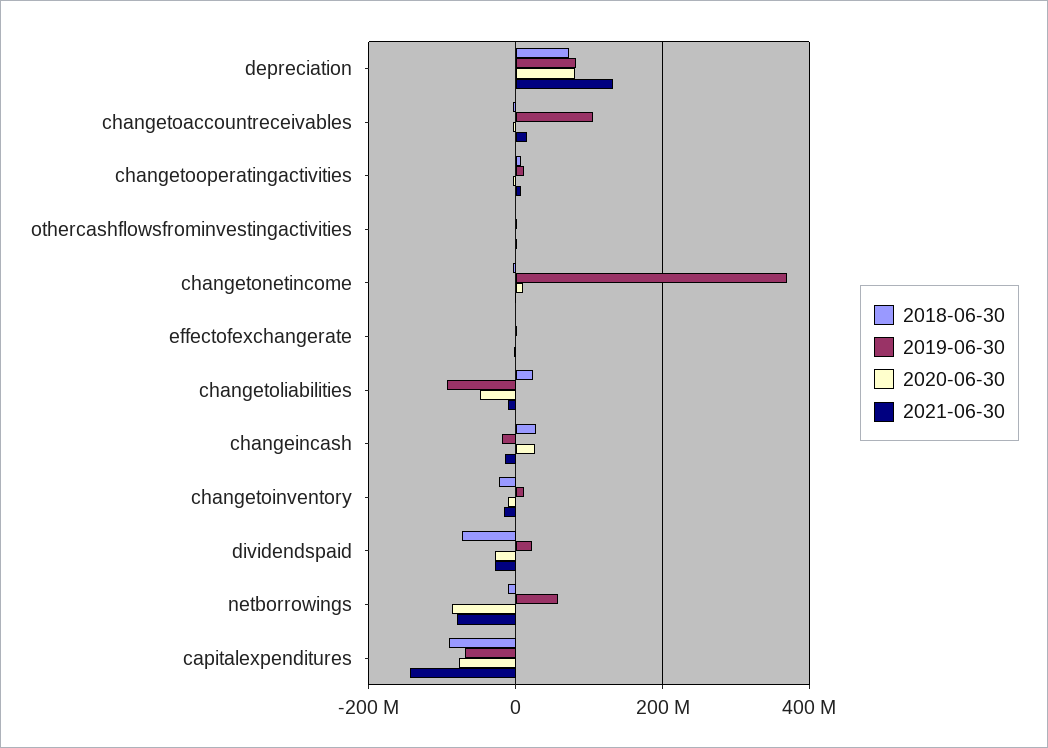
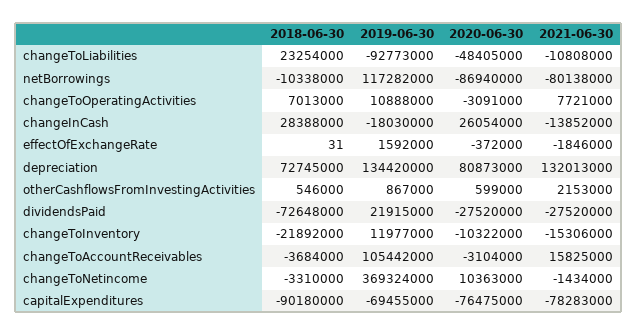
  {
    "2018-06-30": {
      "depreciation": 72745000,
      "changetoaccountreceivables": -3684000,
      "changetooperatingactivities": 7013000,
      "othercashflowsfrominvestingactivities": 546000,
      "changetonetincome": -3310000,
      "effectofexchangerate": 31,
      "changetoliabilities": 23254000,
      "changeincash": 28388000,
      "changetoinventory": -21892000,
      "dividendspaid": -72648000,
      "netborrowings": -10338000,
      "capitalexpenditures": -90180000
    },
    "2019-06-30": {
-     "depreciation": 80000000,
+     "depreciation": 134420000,
      "changetoaccountreceivables": 105442000,
      "changetooperatingactivities": 10888000,
      "othercashflowsfrominvestingactivities": 867000,
      "changetonetincome": 369324000,
      "effectofexchangerate": 1592000,
      "changetoliabilities": -92773000,
      "changeincash": -18030000,
      "changetoinventory": 11977000,
      "dividendspaid": 21915000,
-     "netborrowings": 60000000,
+     "netborrowings": 117282000,
      "capitalexpenditures": -69455000
    },
    "2020-06-30": {
      "depreciation": 80873000,
      "changetoaccountreceivables": -3104000,
      "changetooperatingactivities": -3091000,
      "othercashflowsfrominvestingactivities": 599000,
      "changetonetincome": 10363000,
      "effectofexchangerate": -372000,
      "changetoliabilities": -48405000,
      "changeincash": 26054000,
      "changetoinventory": -10322000,
      "dividendspaid": -27520000,
      "netborrowings": -86940000,
      "capitalexpenditures": -76475000
    },
    "2021-06-30": {
      "depreciation": 132013000,
      "changetoaccountreceivables": 15825000,
      "changetooperatingactivities": 7721000,
      "othercashflowsfrominvestingactivities": 2153000,
      "changetonetincome": -1434000,
      "effectofexchangerate": -1846000,
      "changetoliabilities": -10808000,
      "changeincash": -13852000,
      "changetoinventory": -15306000,
      "dividendspaid": -27520000,
      "netborrowings": -80138000,
-     "capitalexpenditures": -140000000
+     "capitalexpenditures": -78283000
    }
  }

